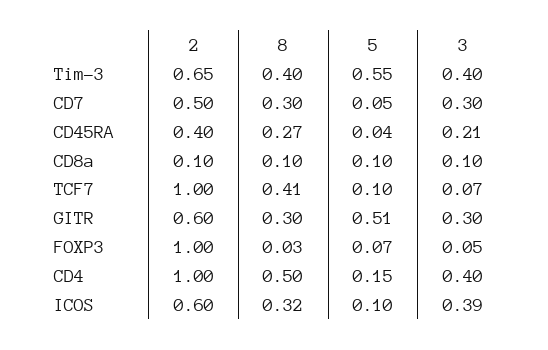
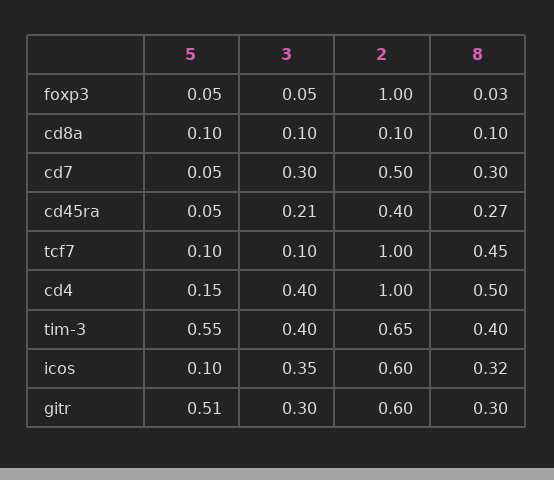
  {
    "2": {
      "Tim-3": 0.65,
      "CD7": 0.5,
      "CD45RA": 0.4,
      "CD8a": 0.1,
      "TCF7": 1,
      "GITR": 0.6,
      "FOXP3": 1,
      "CD4": 1,
      "ICOS": 0.6
    },
    "8": {
      "Tim-3": 0.4,
      "CD7": 0.3,
      "CD45RA": 0.27,
      "CD8a": 0.1,
-     "TCF7": 0.41,
+     "TCF7": 0.45,
      "GITR": 0.3,
      "FOXP3": 0.03,
      "CD4": 0.5,
      "ICOS": 0.32
    },
    "5": {
      "Tim-3": 0.55,
      "CD7": 0.05,
-     "CD45RA": 0.04,
+     "CD45RA": 0.05,
      "CD8a": 0.1,
      "TCF7": 0.1,
      "GITR": 0.51,
-     "FOXP3": 0.07,
+     "FOXP3": 0.05,
      "CD4": 0.15,
      "ICOS": 0.1
    },
    "3": {
      "Tim-3": 0.4,
      "CD7": 0.3,
      "CD45RA": 0.21,
      "CD8a": 0.1,
-     "TCF7": 0.07,
+     "TCF7": 0.1,
      "GITR": 0.3,
      "FOXP3": 0.05,
      "CD4": 0.4,
-     "ICOS": 0.39
+     "ICOS": 0.35
    }
  }

